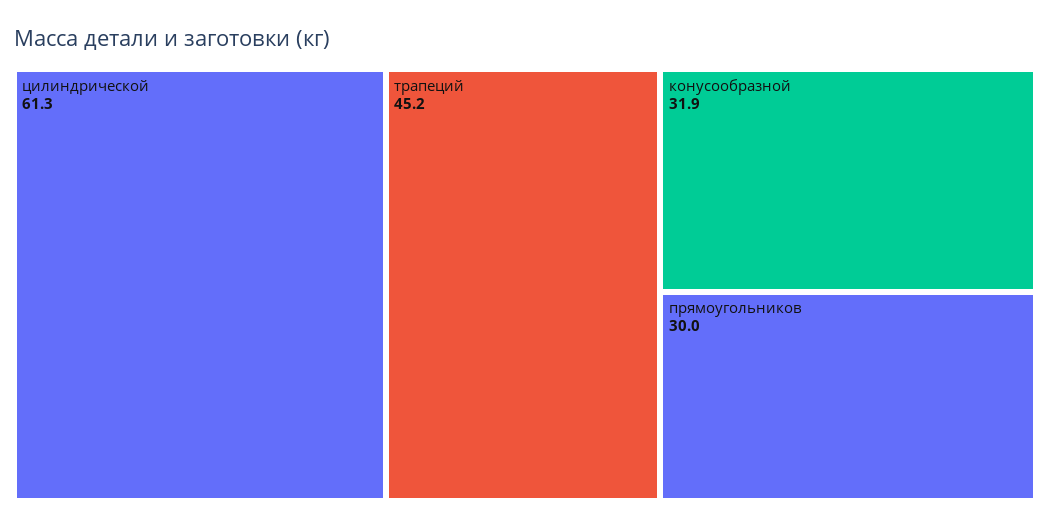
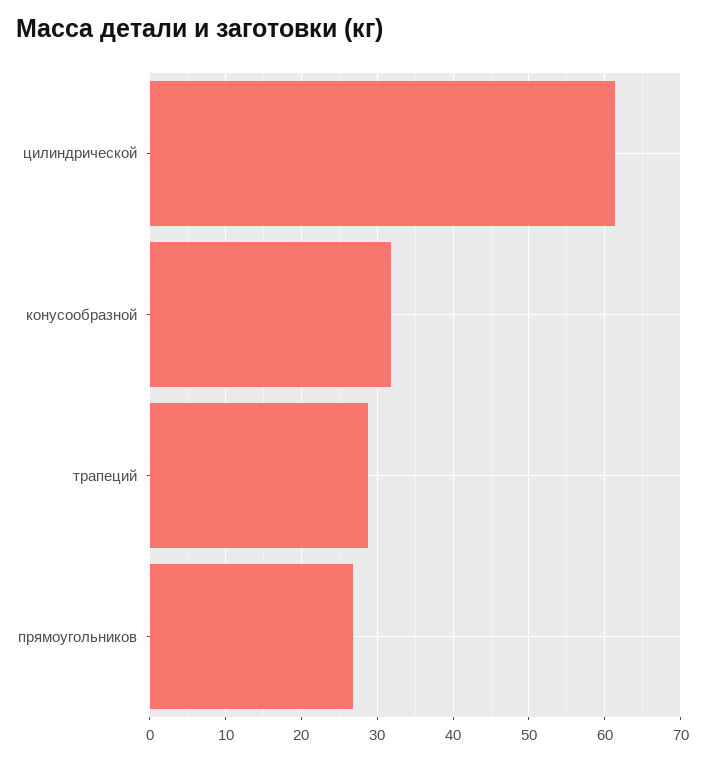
  {
    "цилиндрической": 61.3,
-   "трапеций": 45.2,
+   "трапеций": 29,
    "конусообразной": 31.9,
-   "прямоугольников": 30
+   "прямоугольников": 27
  }

